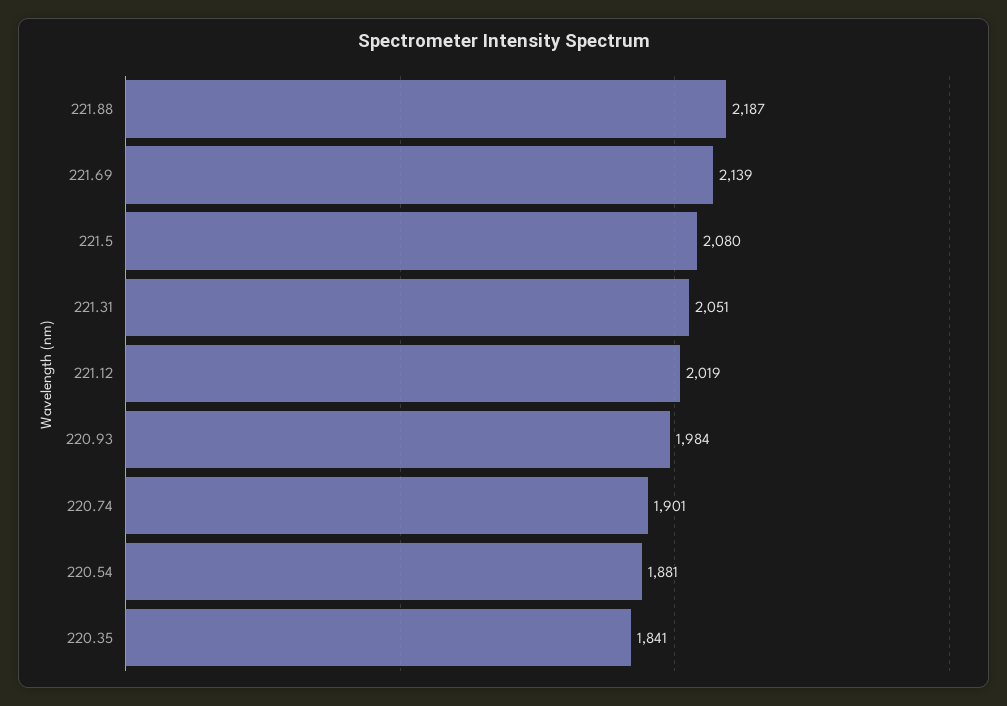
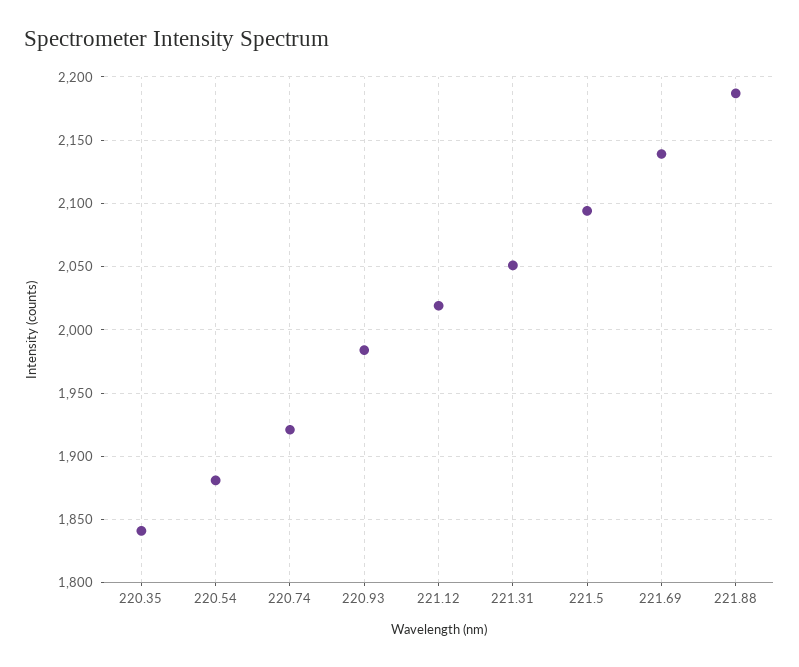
  {
    "221.88": 2187,
    "221.69": 2139,
-   "221.5": 2080,
+   "221.5": 2095,
    "221.31": 2051,
    "221.12": 2019,
    "220.93": 1984,
-   "220.74": 1901,
+   "220.74": 1920,
    "220.54": 1881,
    "220.35": 1841
  }

